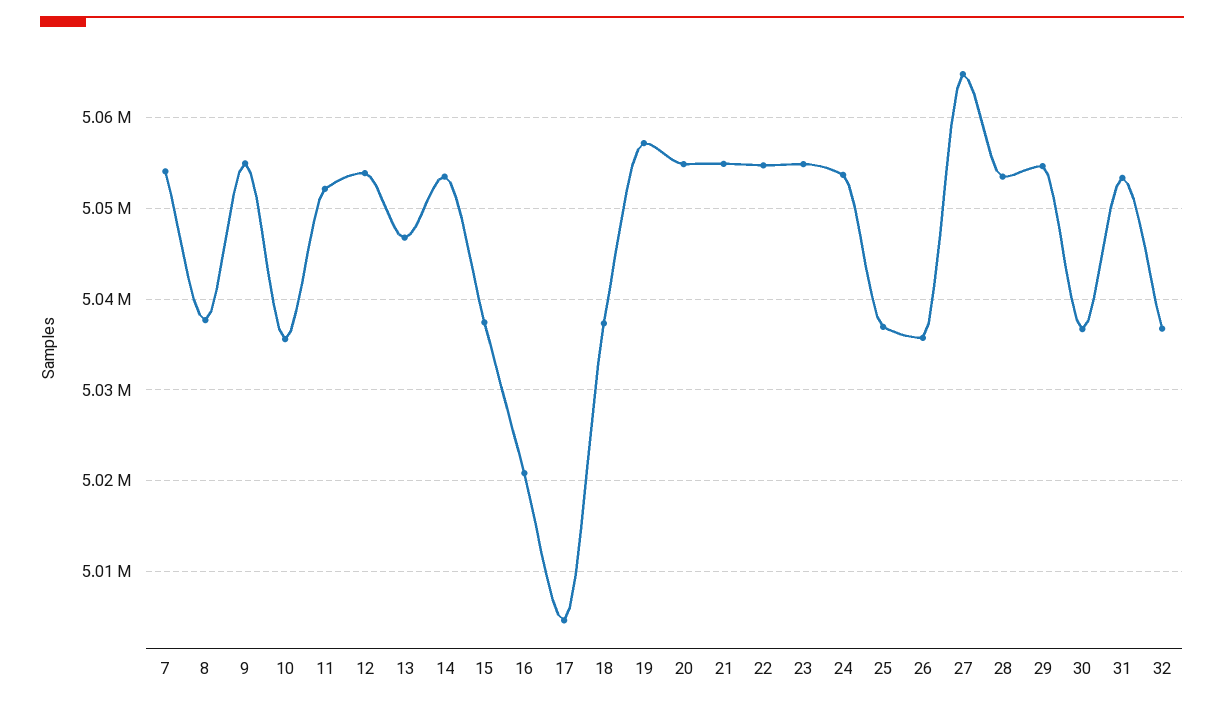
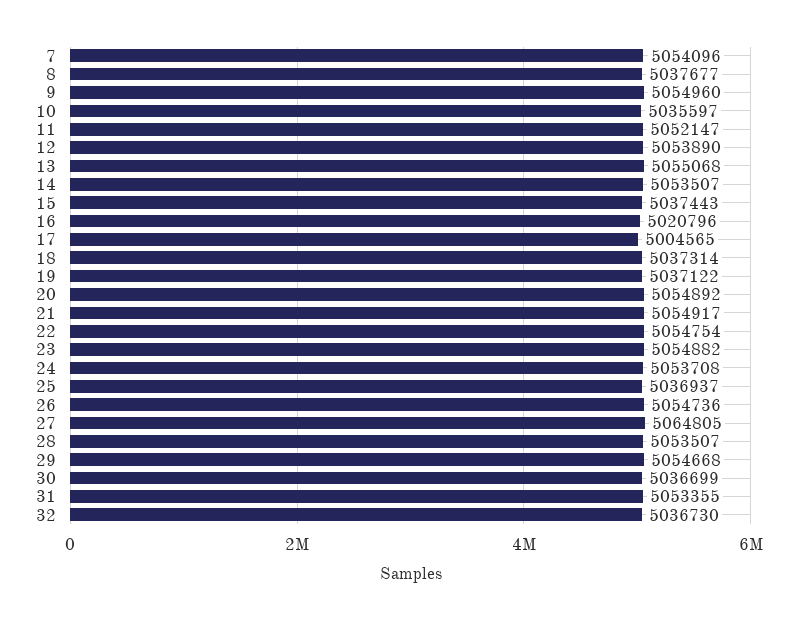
  {
    "7": 5054096,
    "8": 5037677,
    "9": 5054960,
    "10": 5035597,
    "11": 5052147,
    "12": 5053890,
-   "13": 5047000,
+   "13": 5055068,
    "14": 5053507,
    "15": 5037443,
    "16": 5020796,
    "17": 5004565,
    "18": 5037314,
-   "19": 5057000,
+   "19": 5037122,
    "20": 5054892,
    "21": 5054917,
    "22": 5054754,
    "23": 5054882,
    "24": 5053708,
    "25": 5036937,
-   "26": 5036000,
+   "26": 5054736,
    "27": 5064805,
    "28": 5053507,
    "29": 5054668,
    "30": 5036699,
    "31": 5053355,
    "32": 5036730
  }

